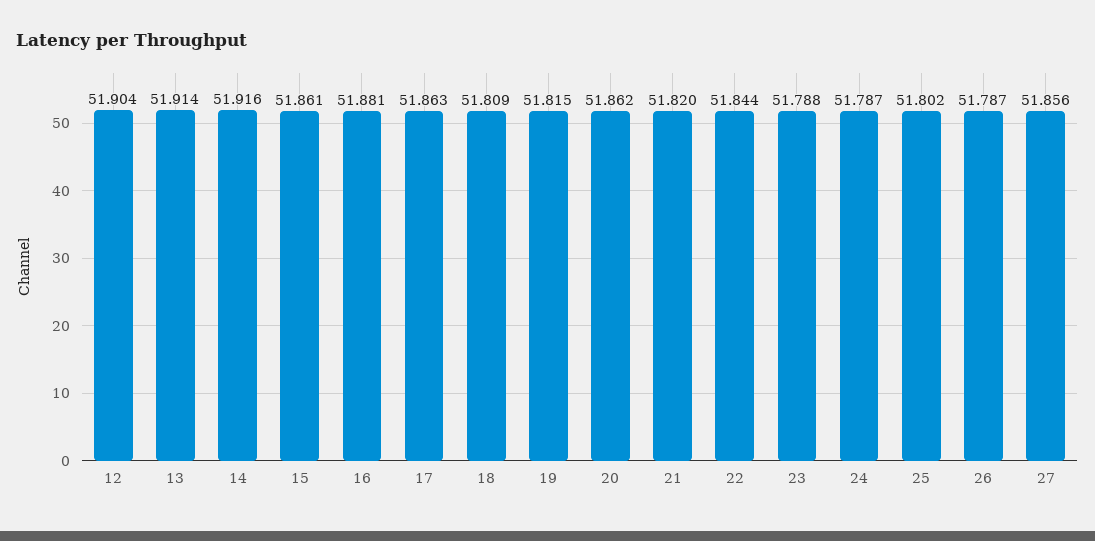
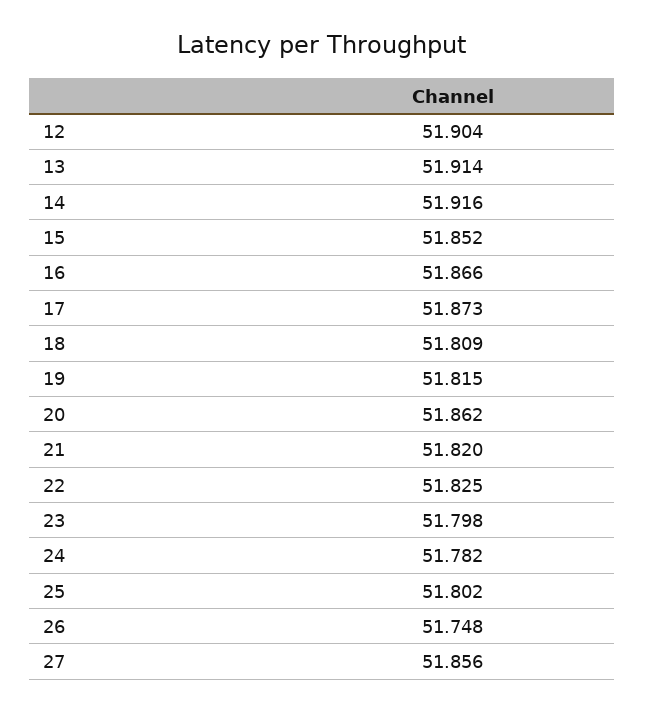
  {
    "12": 51.904,
    "13": 51.914,
    "14": 51.916,
-   "15": 51.861,
+   "15": 51.852,
-   "16": 51.881,
+   "16": 51.866,
-   "17": 51.863,
+   "17": 51.873,
    "18": 51.809,
    "19": 51.815,
    "20": 51.862,
    "21": 51.82,
-   "22": 51.844,
+   "22": 51.825,
-   "23": 51.788,
+   "23": 51.798,
-   "24": 51.787,
+   "24": 51.782,
    "25": 51.802,
-   "26": 51.787,
+   "26": 51.748,
    "27": 51.856
  }

